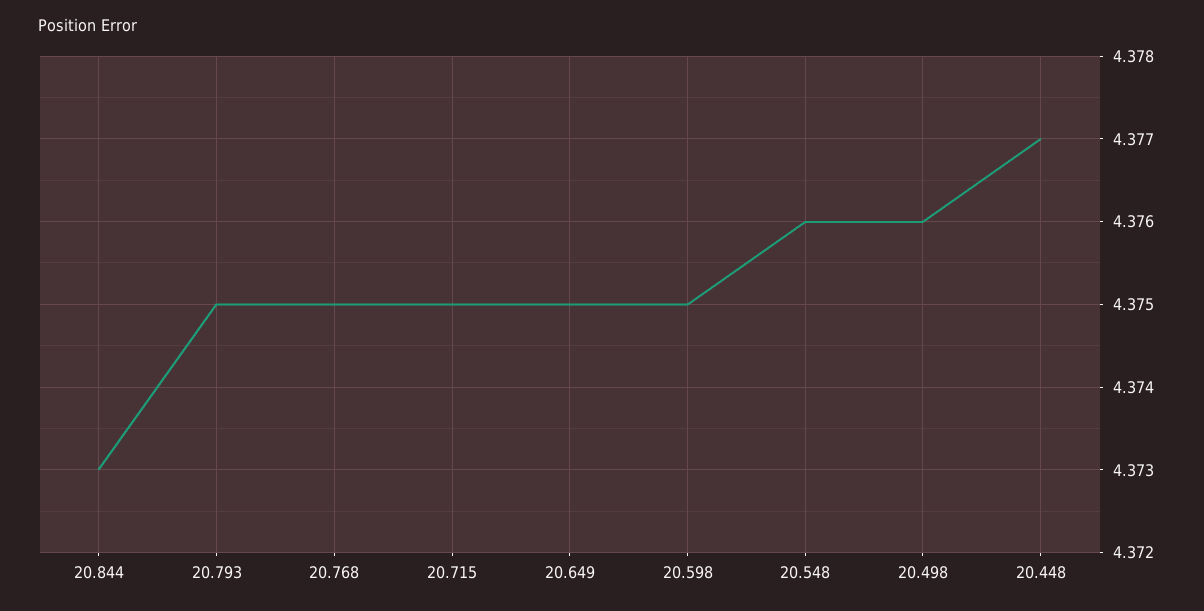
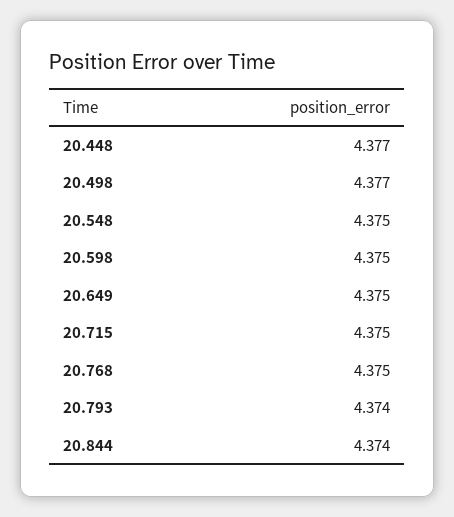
  {
-   "20.844": 4.373,
+   "20.844": 4.374,
-   "20.793": 4.375,
+   "20.793": 4.374,
    "20.768": 4.375,
    "20.715": 4.375,
    "20.649": 4.375,
    "20.598": 4.375,
-   "20.548": 4.376,
+   "20.548": 4.375,
-   "20.498": 4.376,
+   "20.498": 4.377,
    "20.448": 4.377
  }

